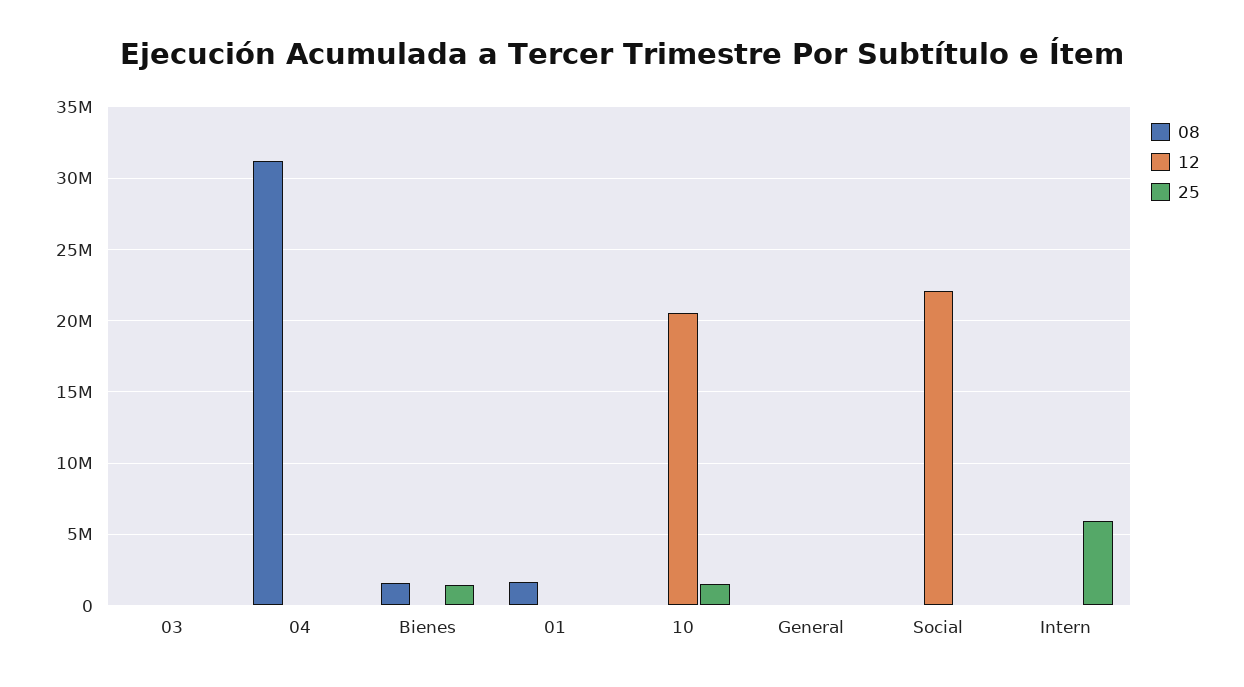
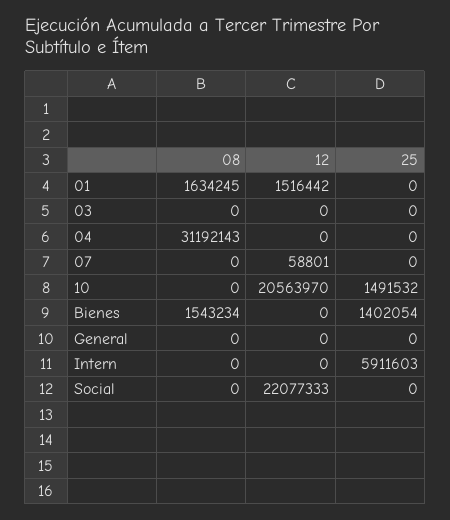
  {
    "08": {
      "03": 0,
      "04": 31192143,
      "Bienes": 1543234,
      "01": 1634245,
      "10": 0,
      "General": 0,
      "Social": 0,
-     "Intern": 0
+     "Intern": 0,
+     "07": 0
    },
    "12": {
      "03": 0,
      "04": 0,
      "Bienes": 0,
-     "01": 0,
+     "01": 1516442,
      "10": 20563970,
      "General": 0,
      "Social": 22077333,
-     "Intern": 0
+     "Intern": 0,
+     "07": 58801
    },
    "25": {
      "03": 0,
      "04": 0,
      "Bienes": 1402054,
      "01": 0,
      "10": 1491532,
      "General": 0,
      "Social": 0,
-     "Intern": 5911603
+     "Intern": 5911603,
+     "07": 0
    }
  }

